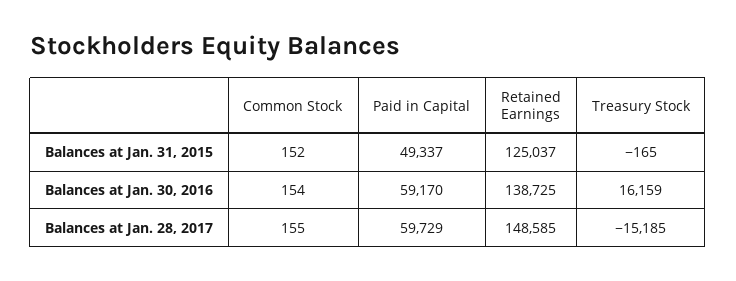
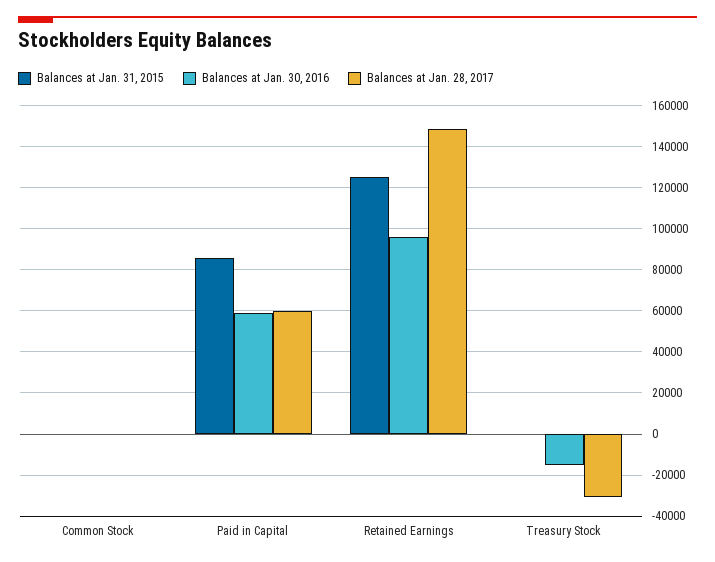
  {
    "Balances at Jan. 31, 2015": {
      "Common Stock": 152,
-     "Paid in Capital": 49337,
+     "Paid in Capital": 85000,
      "Retained Earnings": 125037,
      "Treasury Stock": -165
    },
    "Balances at Jan. 30, 2016": {
      "Common Stock": 154,
      "Paid in Capital": 59170,
-     "Retained Earnings": 138725,
+     "Retained Earnings": 95000,
-     "Treasury Stock": 16159
+     "Treasury Stock": -15000
    },
    "Balances at Jan. 28, 2017": {
      "Common Stock": 155,
      "Paid in Capital": 59729,
      "Retained Earnings": 148585,
-     "Treasury Stock": -15185
+     "Treasury Stock": -30000
    }
  }

